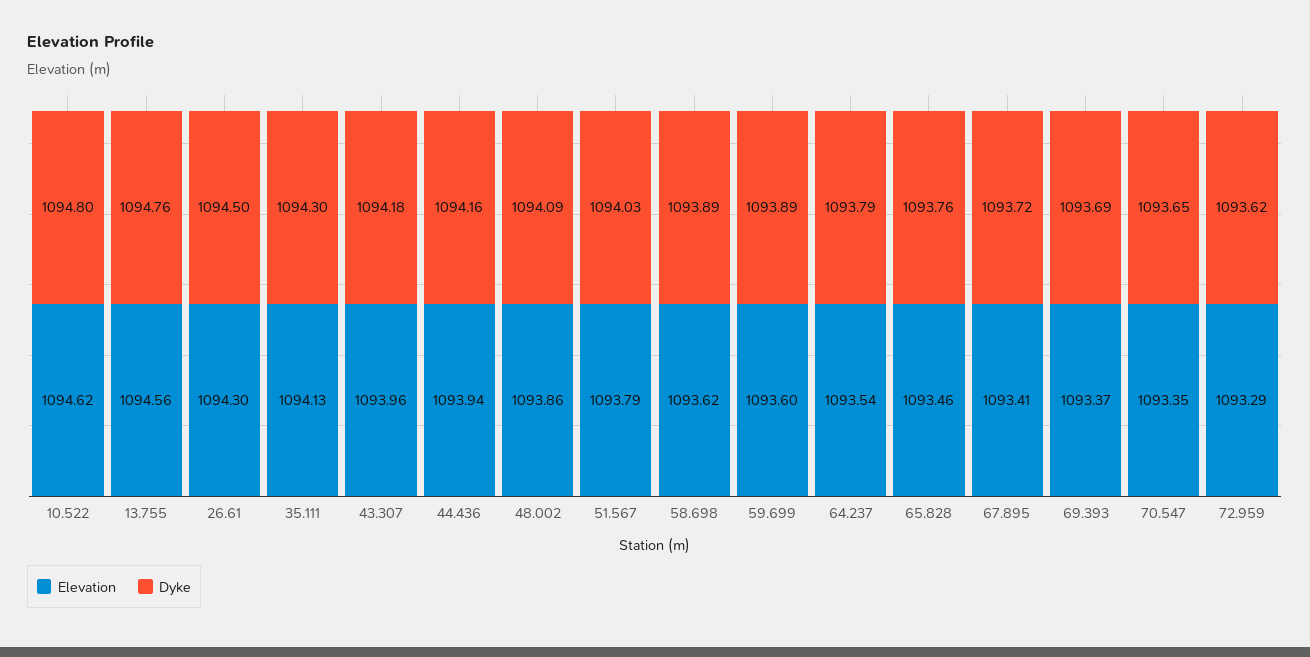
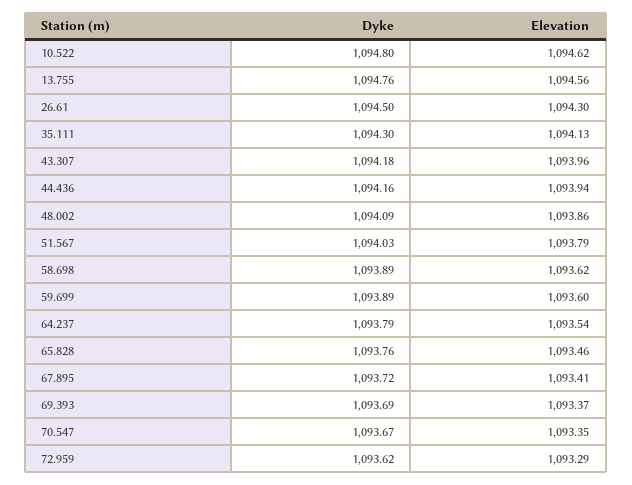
  {
    "Elevation": {
      "10.522": 1094.62,
      "13.755": 1094.56,
      "26.61": 1094.3,
      "35.111": 1094.13,
      "43.307": 1093.96,
      "44.436": 1093.94,
      "48.002": 1093.86,
      "51.567": 1093.79,
      "58.698": 1093.62,
      "59.699": 1093.6,
      "64.237": 1093.54,
      "65.828": 1093.46,
      "67.895": 1093.41,
      "69.393": 1093.37,
      "70.547": 1093.35,
      "72.959": 1093.29
    },
    "Dyke": {
      "10.522": 1094.8,
      "13.755": 1094.76,
      "26.61": 1094.5,
      "35.111": 1094.3,
      "43.307": 1094.18,
      "44.436": 1094.16,
      "48.002": 1094.09,
      "51.567": 1094.03,
      "58.698": 1093.89,
      "59.699": 1093.89,
      "64.237": 1093.79,
      "65.828": 1093.76,
      "67.895": 1093.72,
      "69.393": 1093.69,
-     "70.547": 1093.65,
+     "70.547": 1093.67,
      "72.959": 1093.62
    }
  }

